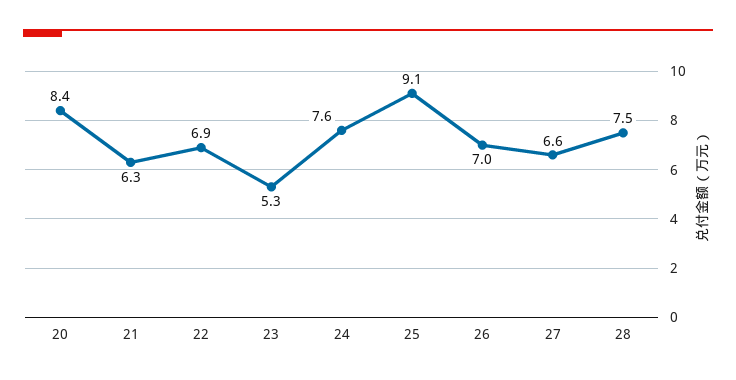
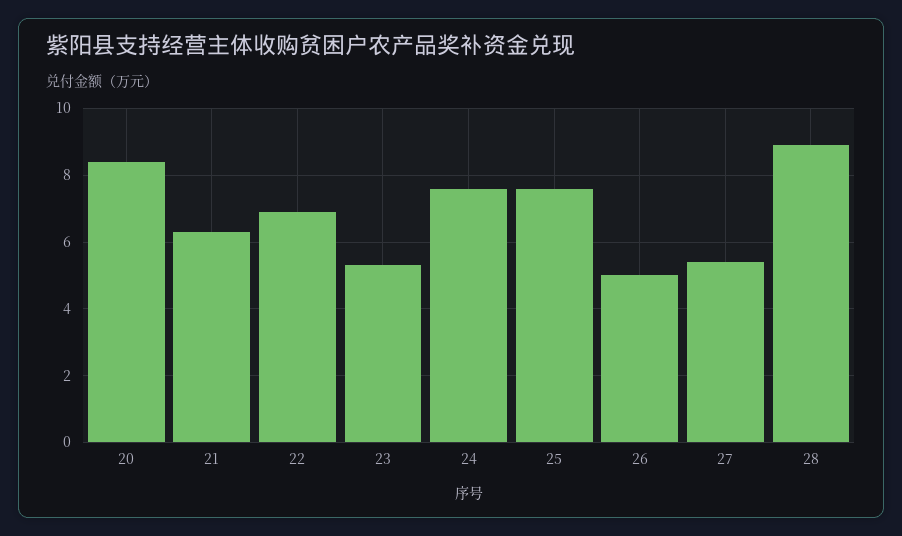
  {
    "20": 8.4,
    "21": 6.3,
    "22": 6.9,
    "23": 5.3,
    "24": 7.6,
-   "25": 9.1,
+   "25": 7.5,
-   "26": 7,
+   "26": 5,
-   "27": 6.6,
+   "27": 5.5,
-   "28": 7.5
+   "28": 9
  }

